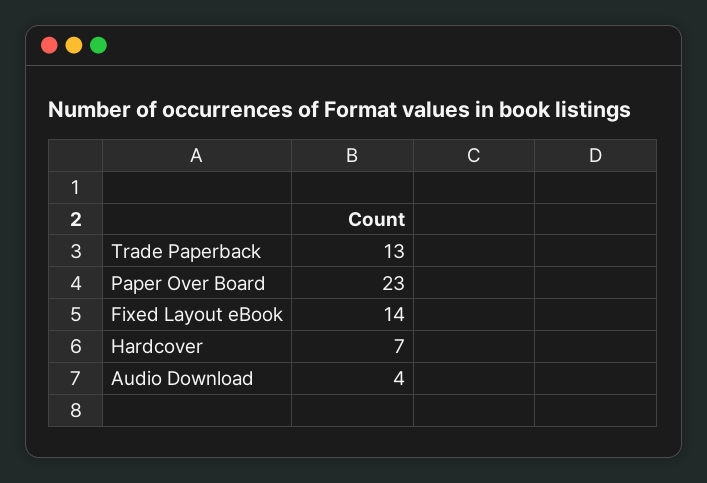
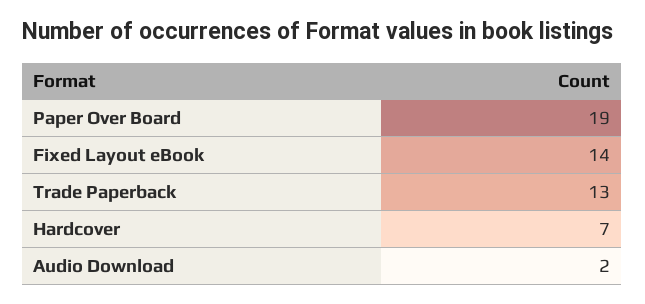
  {
    "Trade Paperback": 13,
-   "Paper Over Board": 23,
+   "Paper Over Board": 19,
    "Fixed Layout eBook": 14,
    "Hardcover": 7,
-   "Audio Download": 4
+   "Audio Download": 2
  }

